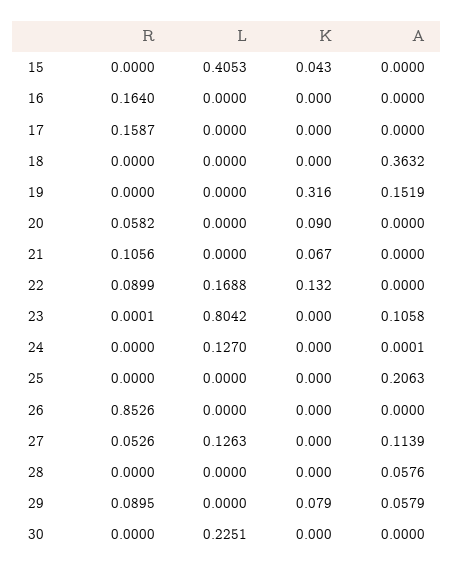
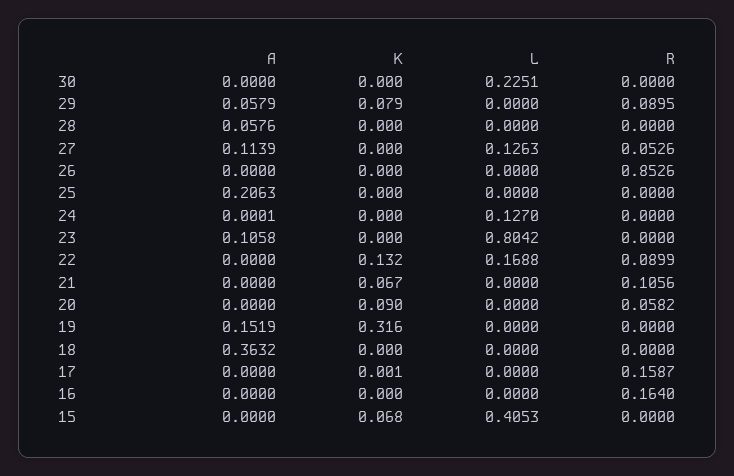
  {
    "R": {
      "15": 0,
      "16": 0.164,
      "17": 0.1587,
      "18": 0,
      "19": 0,
      "20": 0.0582,
      "21": 0.1056,
      "22": 0.0899,
-     "23": 0.0001,
+     "23": 0,
      "24": 0,
      "25": 0,
      "26": 0.8526,
      "27": 0.0526,
      "28": 0,
      "29": 0.0895,
      "30": 0
    },
    "L": {
      "15": 0.4053,
      "16": 0,
      "17": 0,
      "18": 0,
      "19": 0,
      "20": 0,
      "21": 0,
      "22": 0.1688,
      "23": 0.8042,
      "24": 0.127,
      "25": 0,
      "26": 0,
      "27": 0.1263,
      "28": 0,
      "29": 0,
      "30": 0.2251
    },
    "K": {
-     "15": 0.043,
+     "15": 0.068,
      "16": 0,
-     "17": 0,
+     "17": 0.001,
      "18": 0,
      "19": 0.316,
      "20": 0.09,
      "21": 0.067,
      "22": 0.132,
      "23": 0,
      "24": 0,
      "25": 0,
      "26": 0,
      "27": 0,
      "28": 0,
      "29": 0.079,
      "30": 0
    },
    "A": {
      "15": 0,
      "16": 0,
      "17": 0,
      "18": 0.3632,
      "19": 0.1519,
      "20": 0,
      "21": 0,
      "22": 0,
      "23": 0.1058,
      "24": 0.0001,
      "25": 0.2063,
      "26": 0,
      "27": 0.1139,
      "28": 0.0576,
      "29": 0.0579,
      "30": 0
    }
  }

